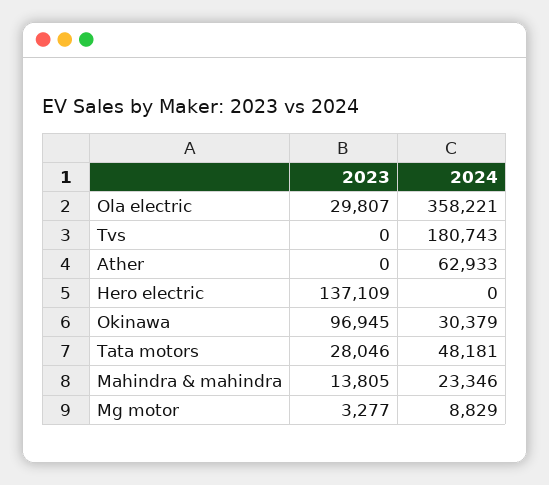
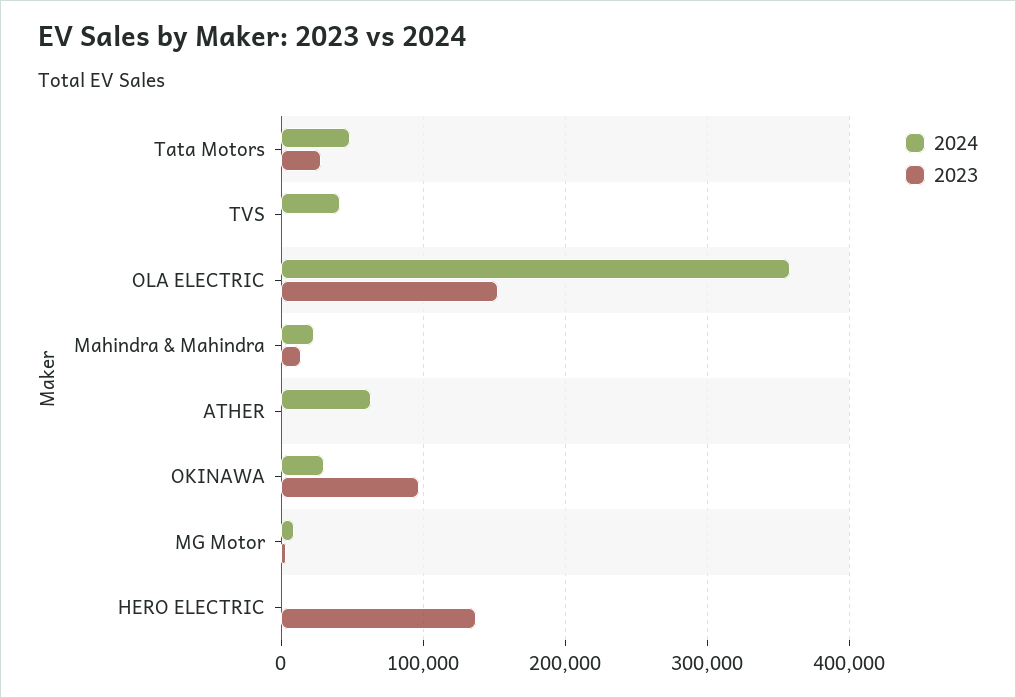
  {
    "2023": {
-     "Ola electric": 29807,
+     "Ola electric": 150000,
      "Tvs": 0,
      "Ather": 0,
      "Hero electric": 137109,
      "Okinawa": 96945,
      "Tata motors": 28046,
      "Mahindra & mahindra": 13805,
      "Mg motor": 3277
    },
    "2024": {
      "Ola electric": 358221,
-     "Tvs": 180743,
+     "Tvs": 40000,
      "Ather": 62933,
      "Hero electric": 0,
      "Okinawa": 30379,
      "Tata motors": 48181,
      "Mahindra & mahindra": 23346,
      "Mg motor": 8829
    }
  }

